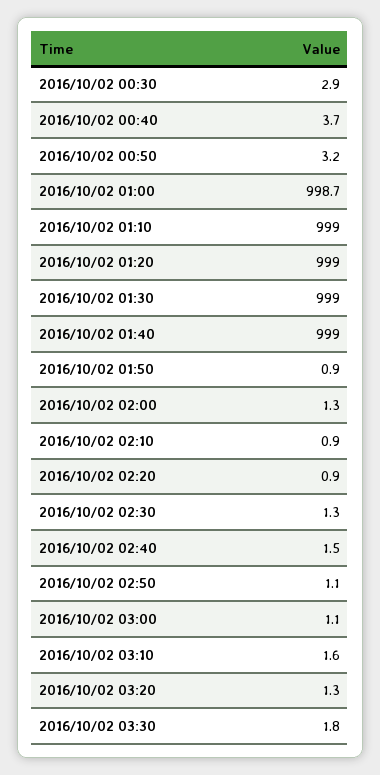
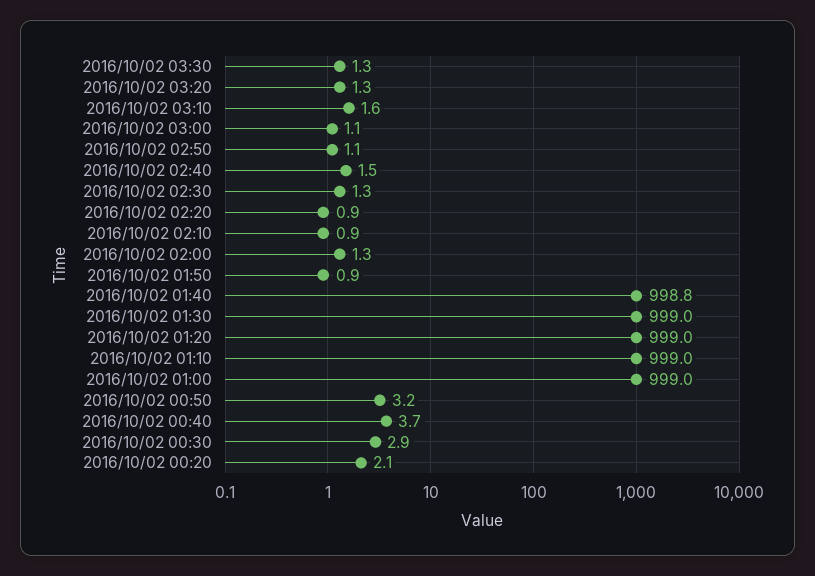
  {
    "2016/10/02 00:30": 2.9,
    "2016/10/02 00:40": 3.7,
    "2016/10/02 00:50": 3.2,
-   "2016/10/02 01:00": 998.7,
+   "2016/10/02 01:00": 999,
    "2016/10/02 01:10": 999,
    "2016/10/02 01:20": 999,
    "2016/10/02 01:30": 999,
-   "2016/10/02 01:40": 999,
+   "2016/10/02 01:40": 998.8,
    "2016/10/02 01:50": 0.9,
    "2016/10/02 02:00": 1.3,
    "2016/10/02 02:10": 0.9,
    "2016/10/02 02:20": 0.9,
    "2016/10/02 02:30": 1.3,
    "2016/10/02 02:40": 1.5,
    "2016/10/02 02:50": 1.1,
    "2016/10/02 03:00": 1.1,
    "2016/10/02 03:10": 1.6,
    "2016/10/02 03:20": 1.3,
-   "2016/10/02 03:30": 1.8
+   "2016/10/02 03:30": 1.3,
+   "2016/10/02 00:20": 2.1
  }

